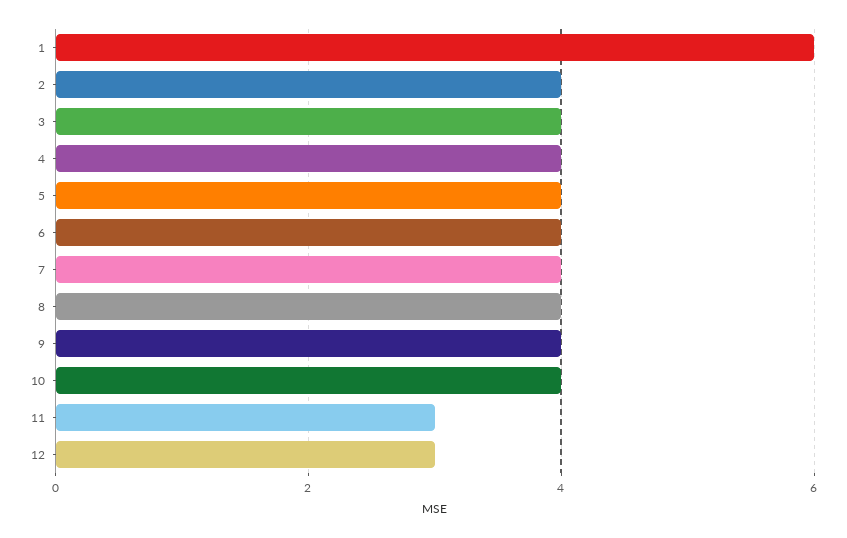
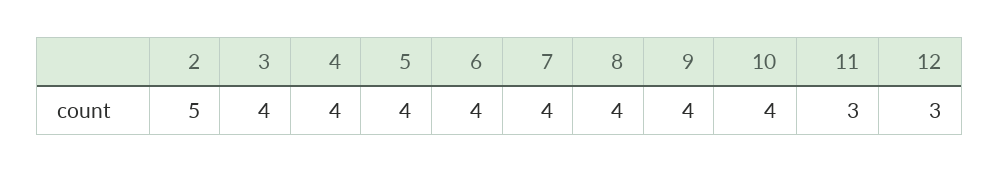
  {
-   "1": 6,
-   "2": 4,
+   "2": 5,
    "3": 4,
    "4": 4,
    "5": 4,
    "6": 4,
    "7": 4,
    "8": 4,
    "9": 4,
    "10": 4,
    "11": 3,
    "12": 3
  }

